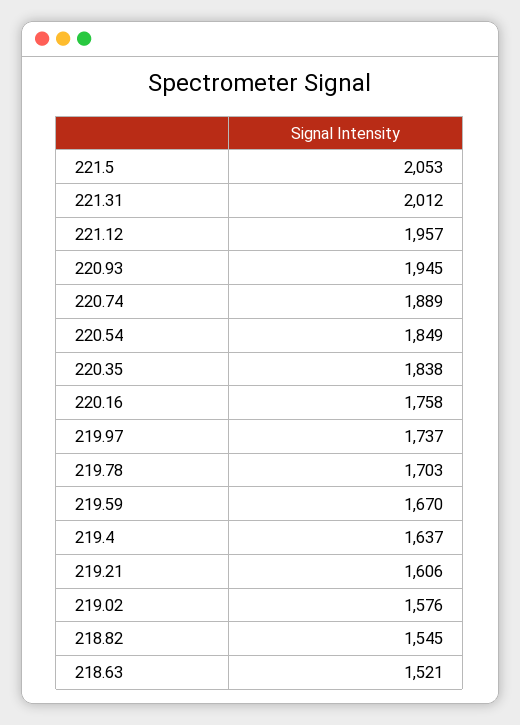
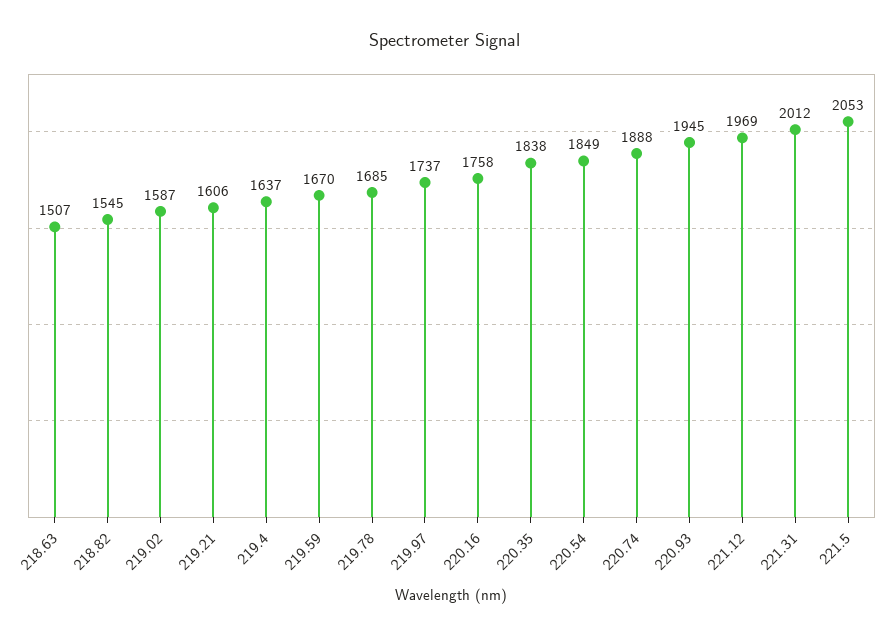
  {
    "221.5": 2053,
    "221.31": 2012,
-   "221.12": 1957,
+   "221.12": 1969,
    "220.93": 1945,
-   "220.74": 1889,
+   "220.74": 1888,
    "220.54": 1849,
    "220.35": 1838,
    "220.16": 1758,
    "219.97": 1737,
-   "219.78": 1703,
+   "219.78": 1685,
    "219.59": 1670,
    "219.4": 1637,
    "219.21": 1606,
-   "219.02": 1576,
+   "219.02": 1587,
    "218.82": 1545,
-   "218.63": 1521
+   "218.63": 1507
  }

